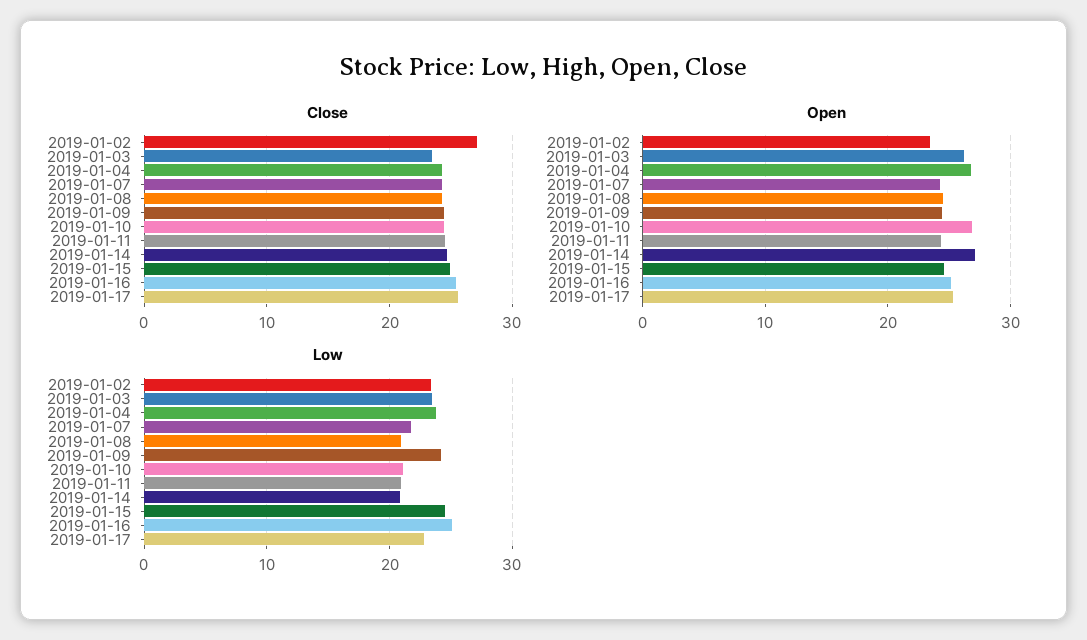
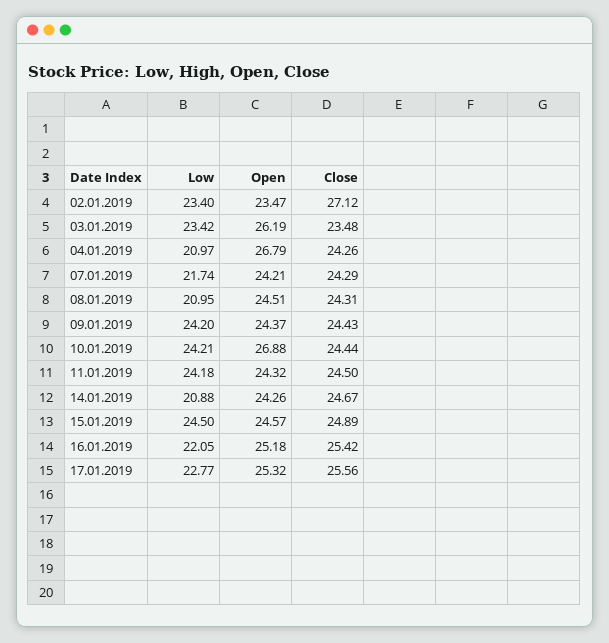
  {
    "Close": {
      "2019-01-02": 27.12,
      "2019-01-03": 23.48,
      "2019-01-04": 24.26,
      "2019-01-07": 24.29,
      "2019-01-08": 24.31,
      "2019-01-09": 24.43,
      "2019-01-10": 24.44,
      "2019-01-11": 24.5,
      "2019-01-14": 24.67,
      "2019-01-15": 24.89,
      "2019-01-16": 25.42,
      "2019-01-17": 25.56
    },
    "Open": {
      "2019-01-02": 23.47,
      "2019-01-03": 26.19,
      "2019-01-04": 26.79,
      "2019-01-07": 24.21,
      "2019-01-08": 24.51,
      "2019-01-09": 24.37,
      "2019-01-10": 26.88,
      "2019-01-11": 24.32,
-     "2019-01-14": 27,
+     "2019-01-14": 24.26,
      "2019-01-15": 24.57,
      "2019-01-16": 25.18,
      "2019-01-17": 25.32
    },
    "Low": {
      "2019-01-02": 23.4,
      "2019-01-03": 23.42,
-     "2019-01-04": 24,
+     "2019-01-04": 20.97,
      "2019-01-07": 21.74,
      "2019-01-08": 20.95,
      "2019-01-09": 24.2,
-     "2019-01-10": 21,
+     "2019-01-10": 24.21,
-     "2019-01-11": 21,
+     "2019-01-11": 24.18,
      "2019-01-14": 20.88,
      "2019-01-15": 24.5,
-     "2019-01-16": 25,
+     "2019-01-16": 22.05,
      "2019-01-17": 22.77
    }
  }

